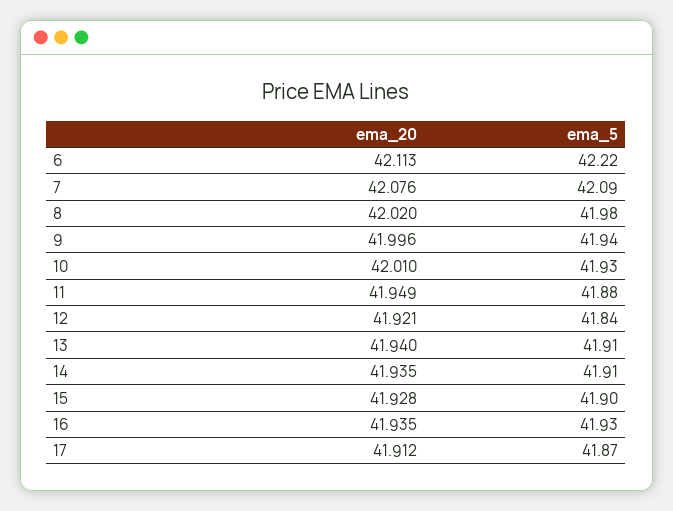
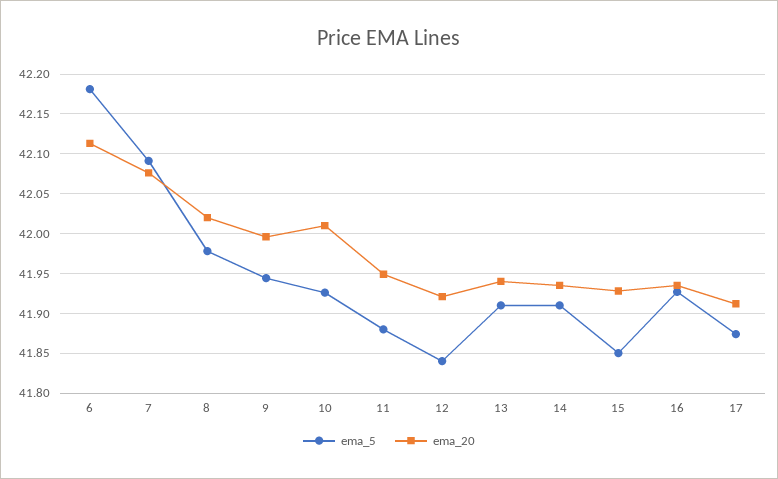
  {
    "ema_20": {
      "6": 42.113,
      "7": 42.076,
      "8": 42.02,
      "9": 41.996,
      "10": 42.01,
      "11": 41.949,
      "12": 41.921,
      "13": 41.94,
      "14": 41.935,
      "15": 41.928,
      "16": 41.935,
      "17": 41.912
    },
    "ema_5": {
-     "6": 42.22,
+     "6": 42.18,
      "7": 42.09,
      "8": 41.98,
      "9": 41.94,
      "10": 41.93,
      "11": 41.88,
      "12": 41.84,
      "13": 41.91,
      "14": 41.91,
-     "15": 41.9,
+     "15": 41.85,
      "16": 41.93,
      "17": 41.87
    }
  }

